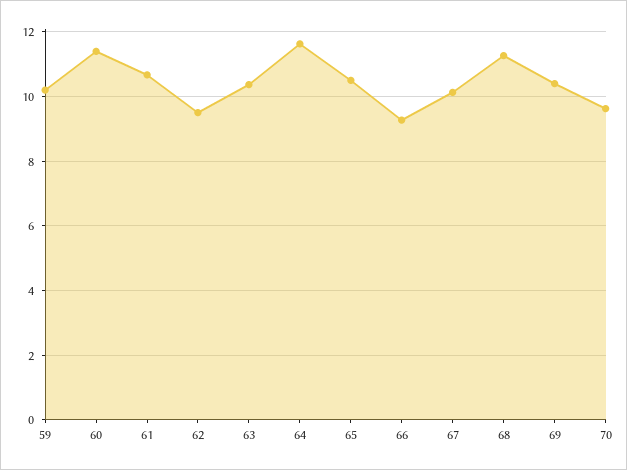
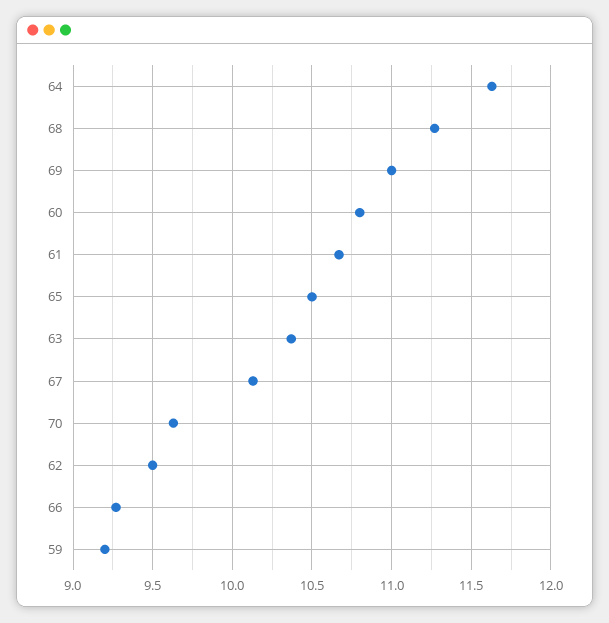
  {
-   "59": 10.2,
+   "59": 9.2,
-   "60": 11.4,
+   "60": 10.8,
    "61": 10.65,
    "62": 9.5,
    "63": 10.35,
    "64": 11.65,
    "65": 10.5,
    "66": 9.25,
    "67": 10.15,
    "68": 11.25,
-   "69": 10.4,
+   "69": 11,
    "70": 9.65
  }

